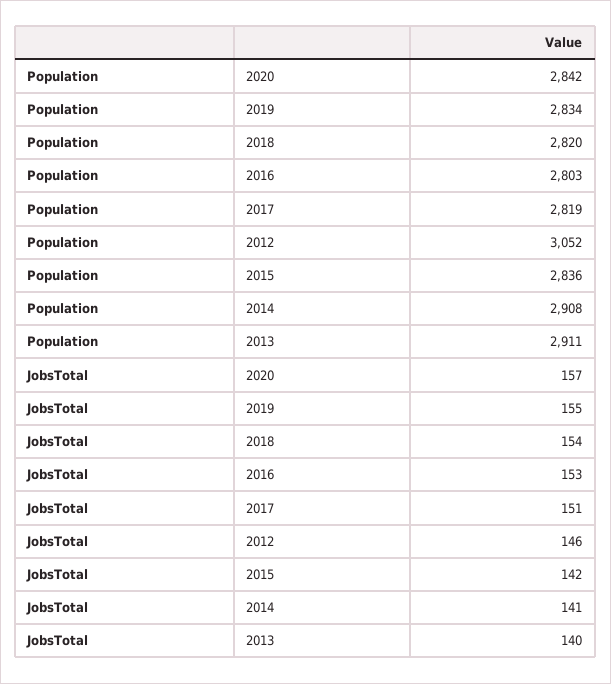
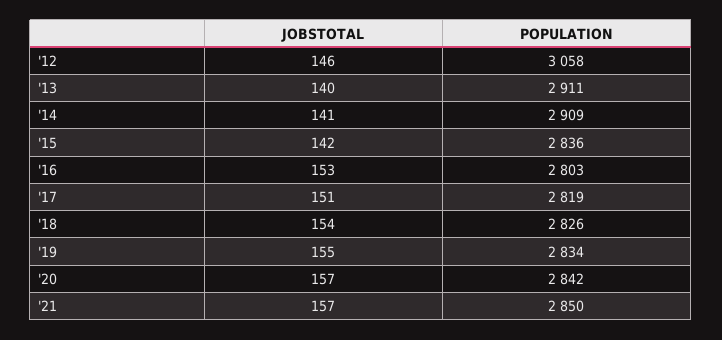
  {
    "Population": {
      "2020": 2842,
      "2019": 2834,
-     "2018": 2820,
+     "2018": 2826,
      "2016": 2803,
      "2017": 2819,
-     "2012": 3052,
+     "2012": 3058,
      "2015": 2836,
-     "2014": 2908,
+     "2014": 2909,
-     "2013": 2911
+     "2013": 2911,
+     "'21": 2850
    },
    "JobsTotal": {
      "2020": 157,
      "2019": 155,
      "2018": 154,
      "2016": 153,
      "2017": 151,
      "2012": 146,
      "2015": 142,
      "2014": 141,
-     "2013": 140
+     "2013": 140,
+     "'21": 157
    }
  }

